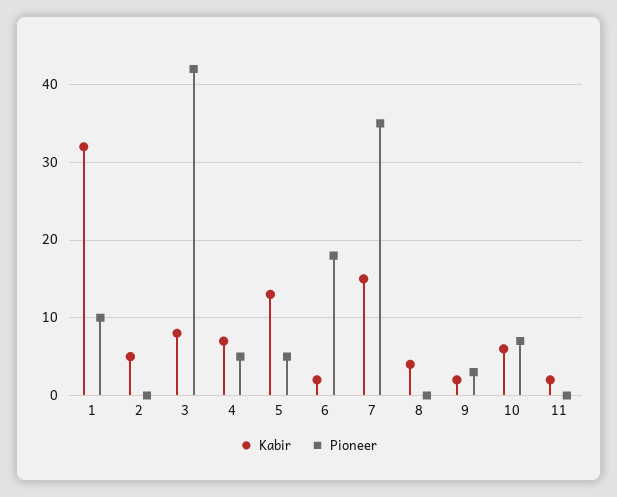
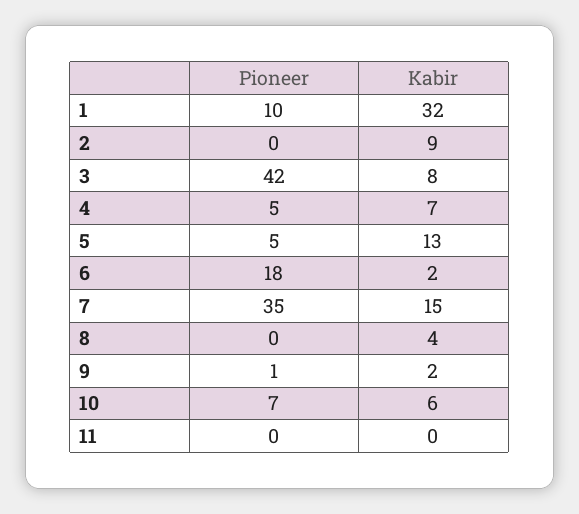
  {
    "Kabir": {
      "1": 32,
-     "2": 5,
+     "2": 9,
      "3": 8,
      "4": 7,
      "5": 13,
      "6": 2,
      "7": 15,
      "8": 4,
      "9": 2,
      "10": 6,
-     "11": 2
+     "11": 0
    },
    "Pioneer": {
      "1": 10,
      "2": 0,
      "3": 42,
      "4": 5,
      "5": 5,
      "6": 18,
      "7": 35,
      "8": 0,
-     "9": 3,
+     "9": 1,
      "10": 7,
      "11": 0
    }
  }

